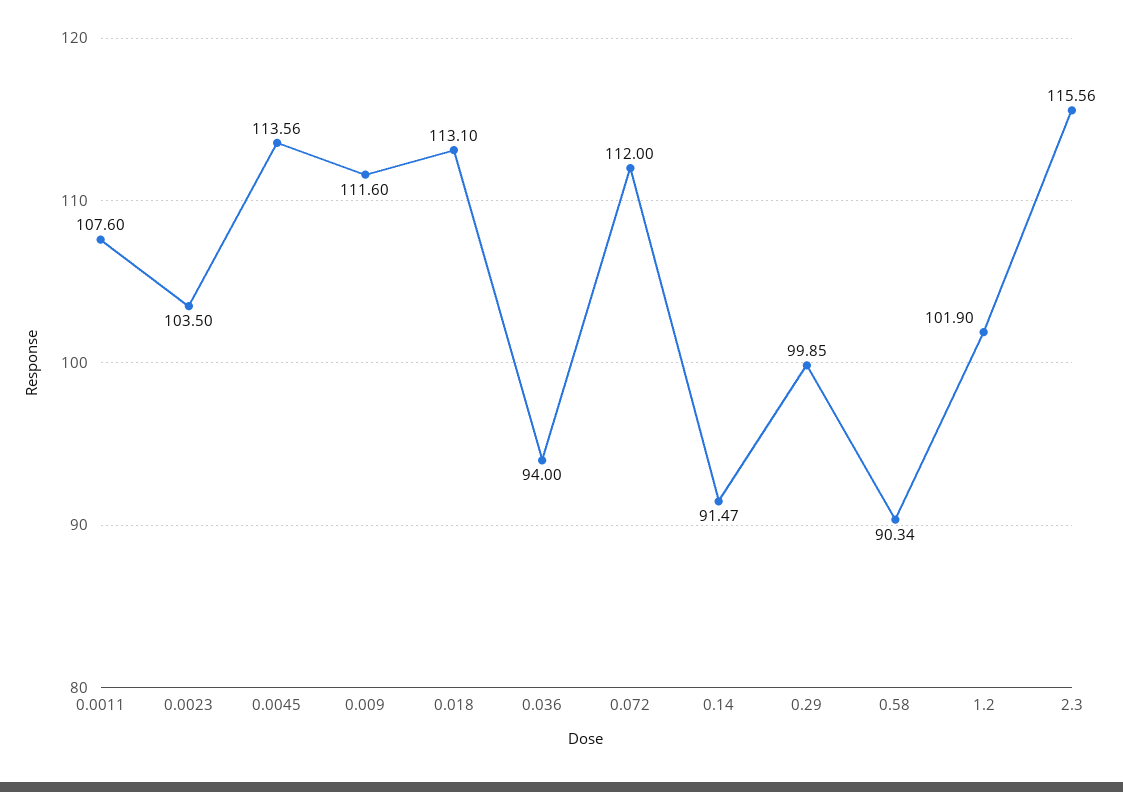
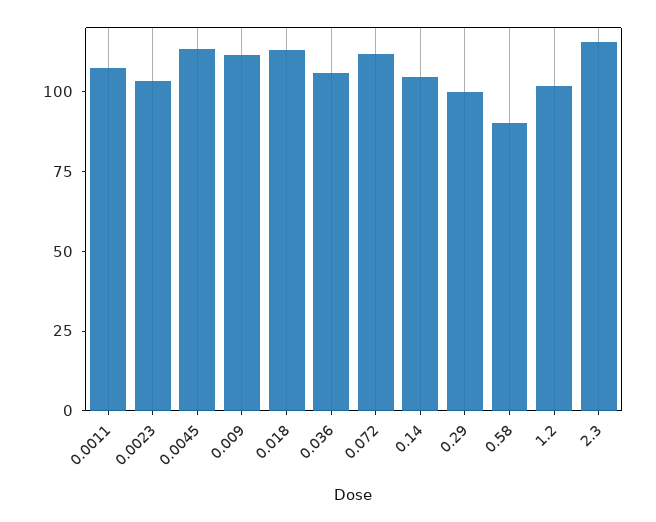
  {
    "0.0011": 107.6,
    "0.0023": 103.5,
    "0.0045": 113.56,
    "0.009": 111.6,
    "0.018": 113.1,
-   "0.036": 94,
+   "0.036": 105,
    "0.072": 112,
-   "0.14": 91.47,
+   "0.14": 105,
    "0.29": 99.85,
    "0.58": 90.34,
    "1.2": 101.9,
    "2.3": 115.56
  }

